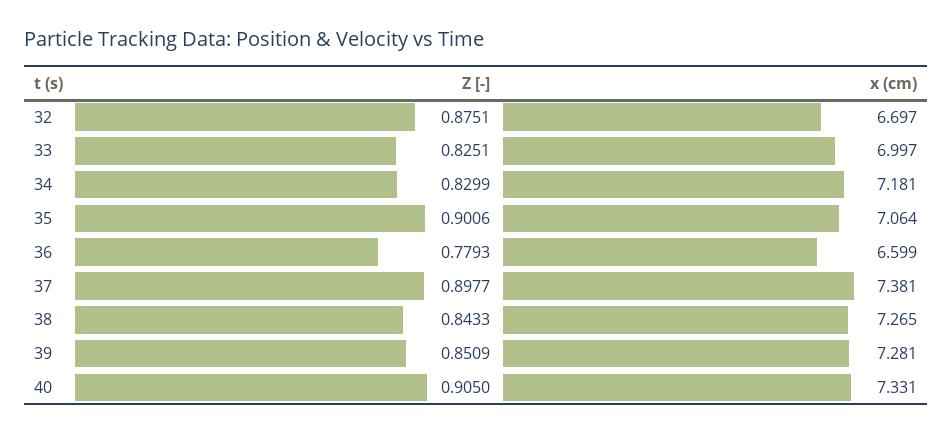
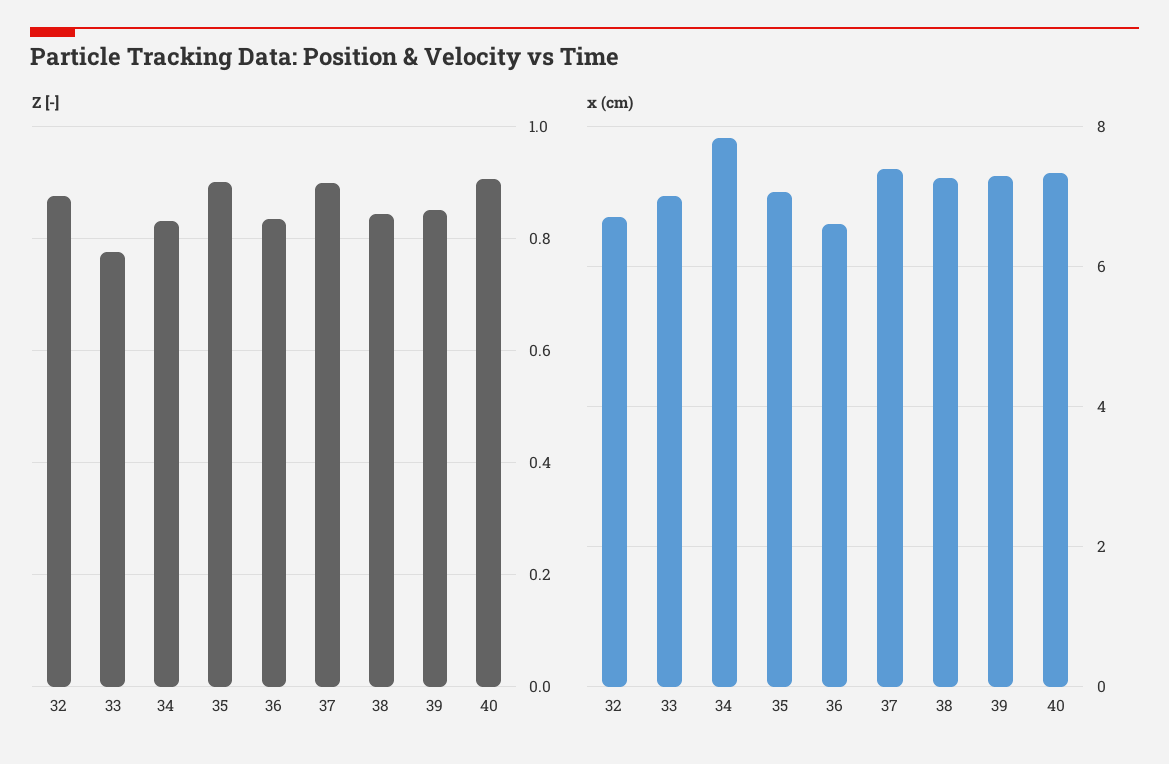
  {
    "Z [-]": {
      "32": 0.8751,
-     "33": 0.8251,
+     "33": 0.78,
      "34": 0.8299,
      "35": 0.9006,
-     "36": 0.7793,
+     "36": 0.84,
      "37": 0.8977,
      "38": 0.8433,
      "39": 0.8509,
      "40": 0.905
    },
    "x (cm)": {
      "32": 6.697,
      "33": 6.997,
-     "34": 7.181,
+     "34": 7.8,
      "35": 7.064,
      "36": 6.599,
      "37": 7.381,
      "38": 7.265,
      "39": 7.281,
      "40": 7.331
    }
  }

